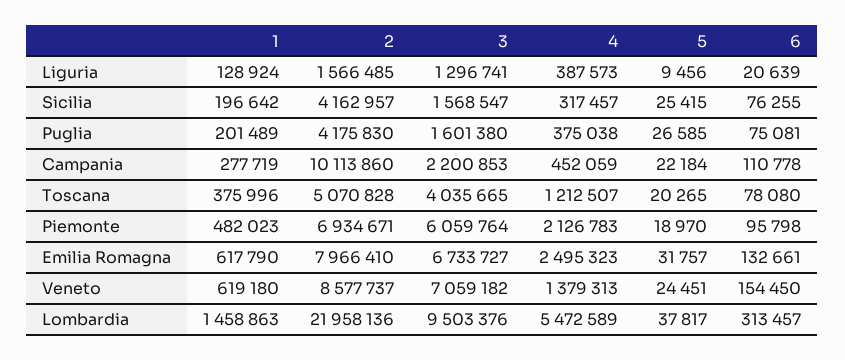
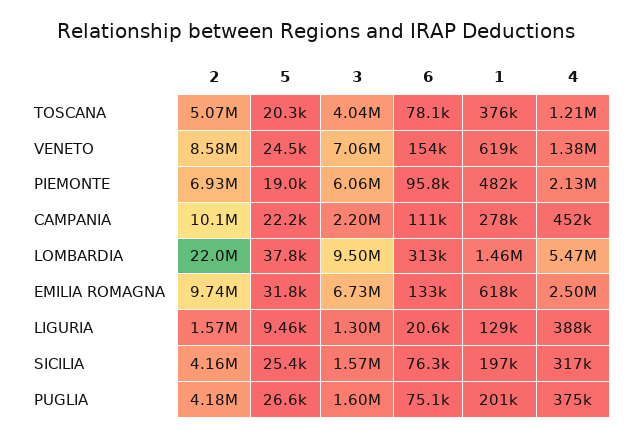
  {
    "1": {
      "Liguria": 128924,
      "Sicilia": 196642,
      "Puglia": 201489,
      "Campania": 277719,
      "Toscana": 375996,
      "Piemonte": 482023,
      "Emilia Romagna": 617790,
      "Veneto": 619180,
      "Lombardia": 1458863
    },
    "2": {
      "Liguria": 1566485,
      "Sicilia": 4162957,
      "Puglia": 4175830,
      "Campania": 10113860,
      "Toscana": 5070828,
      "Piemonte": 6934671,
-     "Emilia Romagna": 7966410,
+     "Emilia Romagna": 9740000,
      "Veneto": 8577737,
      "Lombardia": 21958136
    },
    "3": {
      "Liguria": 1296741,
      "Sicilia": 1568547,
      "Puglia": 1601380,
      "Campania": 2200853,
      "Toscana": 4035665,
      "Piemonte": 6059764,
      "Emilia Romagna": 6733727,
      "Veneto": 7059182,
      "Lombardia": 9503376
    },
    "4": {
      "Liguria": 387573,
      "Sicilia": 317457,
      "Puglia": 375038,
      "Campania": 452059,
      "Toscana": 1212507,
      "Piemonte": 2126783,
      "Emilia Romagna": 2495323,
      "Veneto": 1379313,
      "Lombardia": 5472589
    },
    "5": {
      "Liguria": 9456,
      "Sicilia": 25415,
      "Puglia": 26585,
      "Campania": 22184,
      "Toscana": 20265,
      "Piemonte": 18970,
      "Emilia Romagna": 31757,
      "Veneto": 24451,
      "Lombardia": 37817
    },
    "6": {
      "Liguria": 20639,
      "Sicilia": 76255,
      "Puglia": 75081,
      "Campania": 110778,
      "Toscana": 78080,
      "Piemonte": 95798,
      "Emilia Romagna": 132661,
      "Veneto": 154450,
      "Lombardia": 313457
    }
  }

